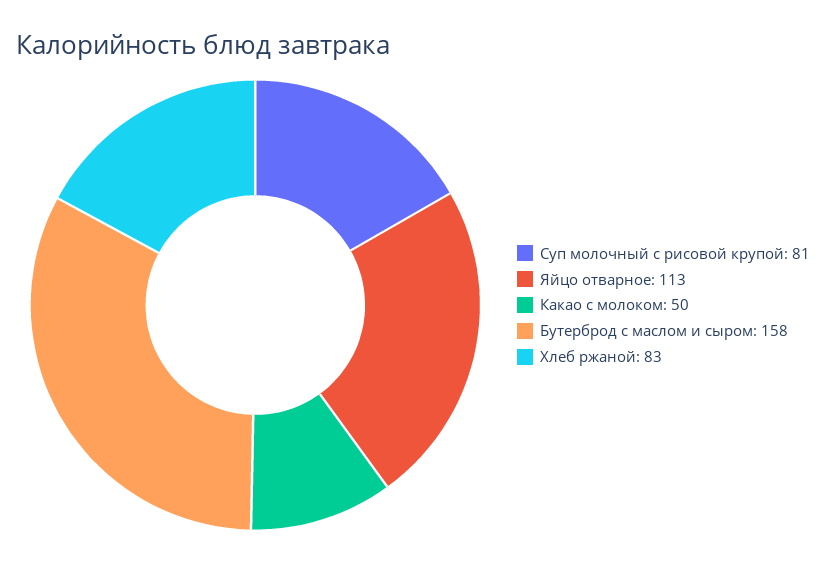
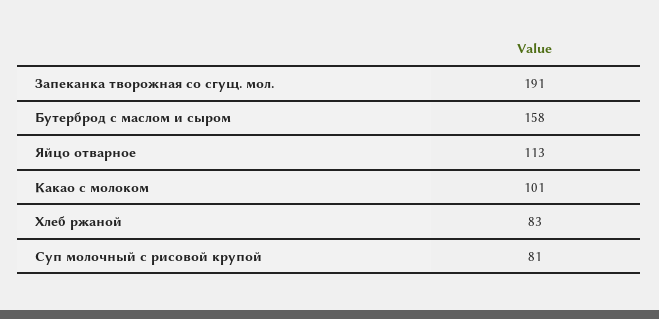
  {
    "Суп молочный с рисовой крупой": 81,
    "Яйцо отварное": 113,
-   "Какао с молоком": 50,
+   "Какао с молоком": 101,
    "Бутерброд с маслом и сыром": 158,
-   "Хлеб ржаной": 83
+   "Хлеб ржаной": 83,
+   "Запеканка творожная со сгущ. мол.": 191
  }

